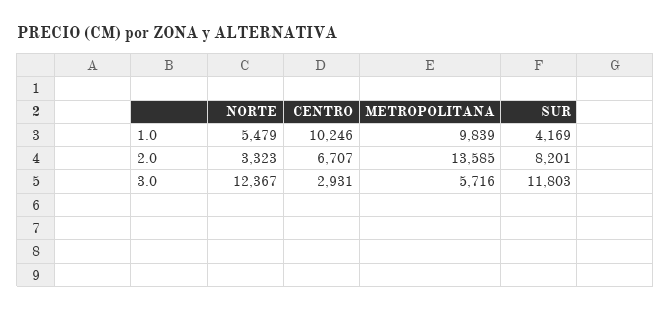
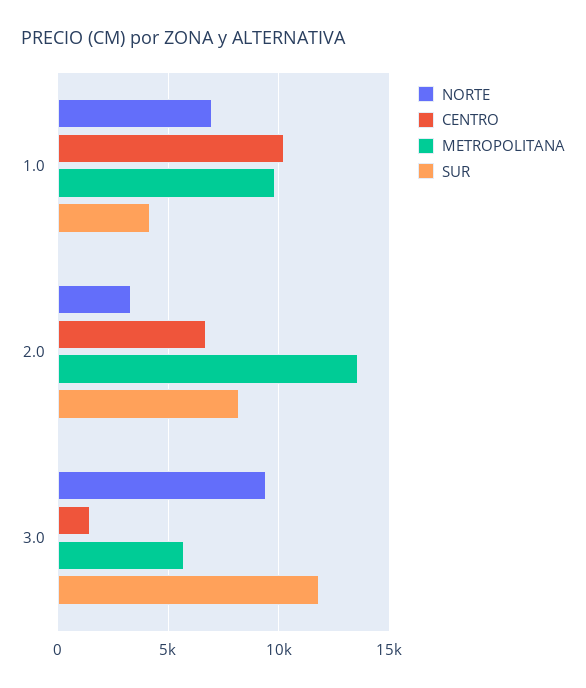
  {
    "NORTE": {
-     "1.0": 5479,
+     "1.0": 7000,
      "2.0": 3323,
-     "3.0": 12367
+     "3.0": 9500
    },
    "CENTRO": {
      "1.0": 10246,
      "2.0": 6707,
-     "3.0": 2931
+     "3.0": 1500
    },
    "METROPOLITANA": {
      "1.0": 9839,
      "2.0": 13585,
      "3.0": 5716
    },
    "SUR": {
      "1.0": 4169,
      "2.0": 8201,
      "3.0": 11803
    }
  }

